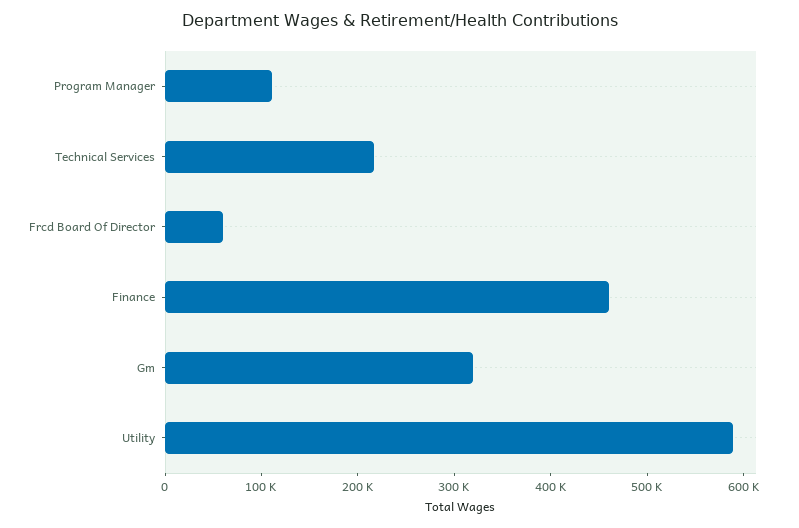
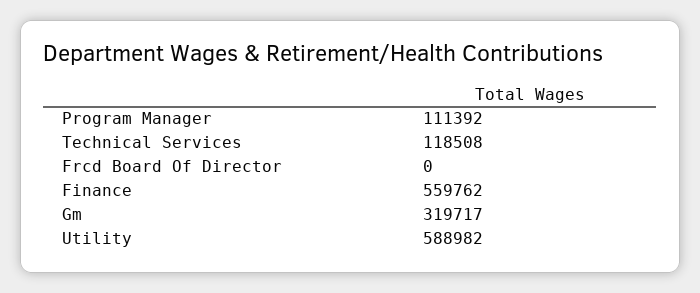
  {
    "Program Manager": 111392,
-   "Technical Services": 220000,
+   "Technical Services": 118508,
-   "Frcd Board Of Director": 60000,
+   "Frcd Board Of Director": 0,
-   "Finance": 460000,
+   "Finance": 559762,
    "Gm": 319717,
    "Utility": 588982
  }

